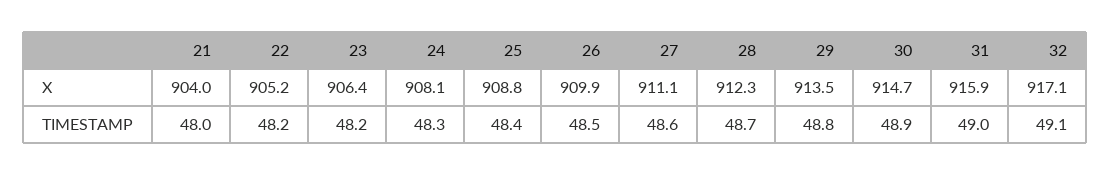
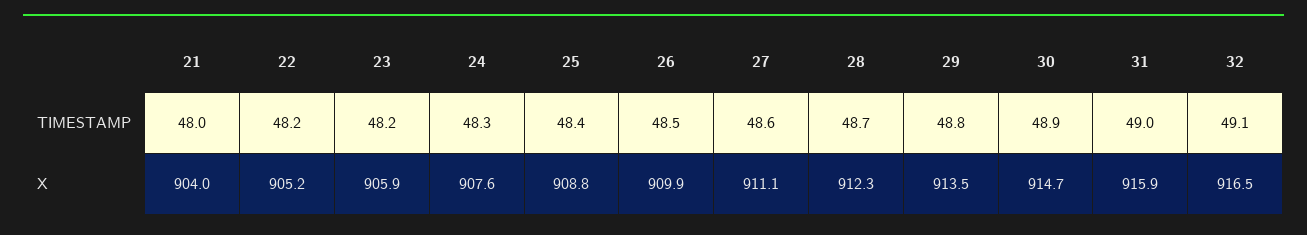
  {
    "21": {
      "X": 904,
      "TIMESTAMP": 48
    },
    "22": {
      "X": 905.2,
      "TIMESTAMP": 48.2
    },
    "23": {
-     "X": 906.4,
+     "X": 905.9,
      "TIMESTAMP": 48.2
    },
    "24": {
-     "X": 908.1,
+     "X": 907.6,
      "TIMESTAMP": 48.3
    },
    "25": {
      "X": 908.8,
      "TIMESTAMP": 48.4
    },
    "26": {
      "X": 909.9,
      "TIMESTAMP": 48.5
    },
    "27": {
      "X": 911.1,
      "TIMESTAMP": 48.6
    },
    "28": {
      "X": 912.3,
      "TIMESTAMP": 48.7
    },
    "29": {
      "X": 913.5,
      "TIMESTAMP": 48.8
    },
    "30": {
      "X": 914.7,
      "TIMESTAMP": 48.9
    },
    "31": {
      "X": 915.9,
      "TIMESTAMP": 49
    },
    "32": {
-     "X": 917.1,
+     "X": 916.5,
      "TIMESTAMP": 49.1
    }
  }

